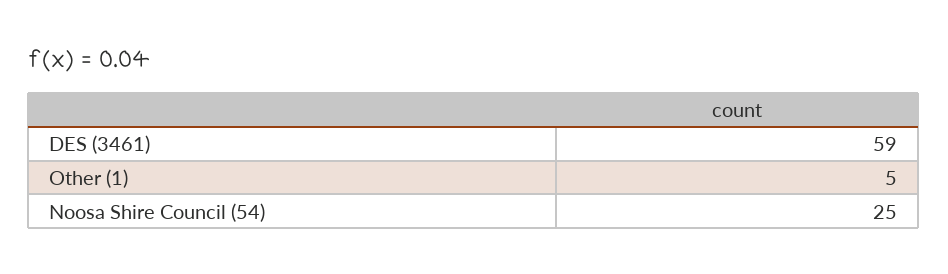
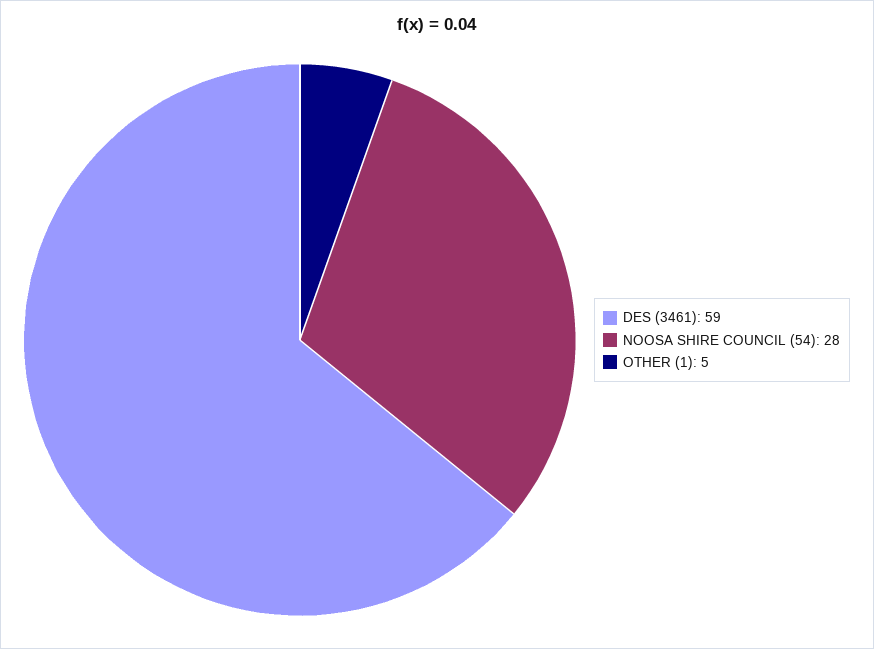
  {
    "DES (3461)": 59,
    "Other (1)": 5,
-   "Noosa Shire Council (54)": 25
+   "Noosa Shire Council (54)": 28
  }

